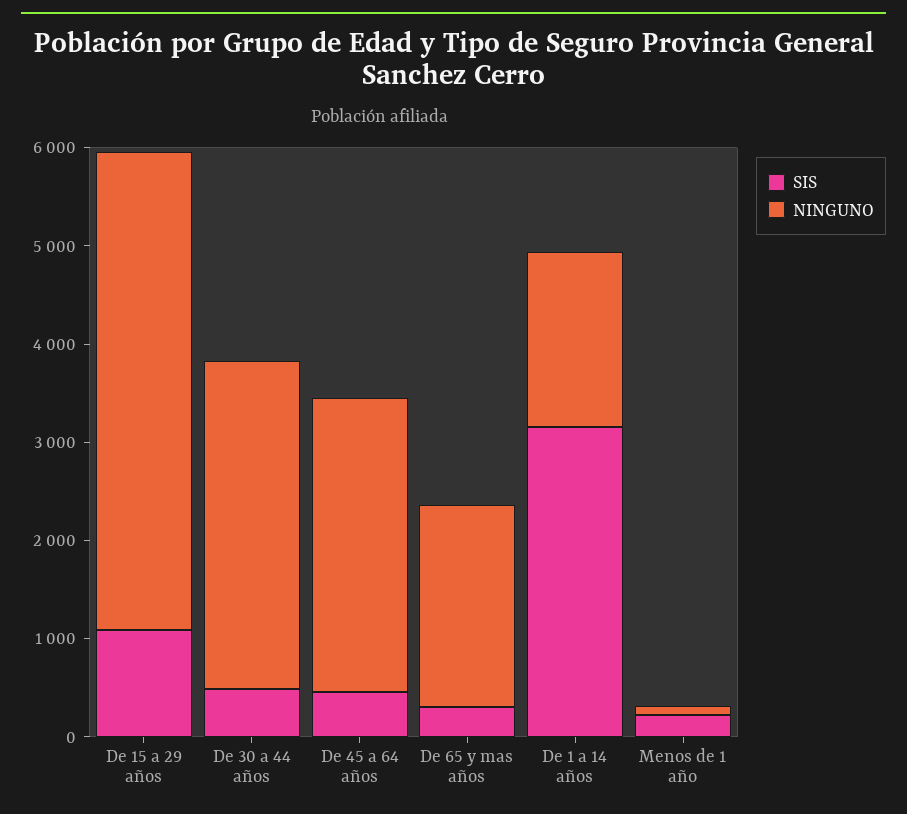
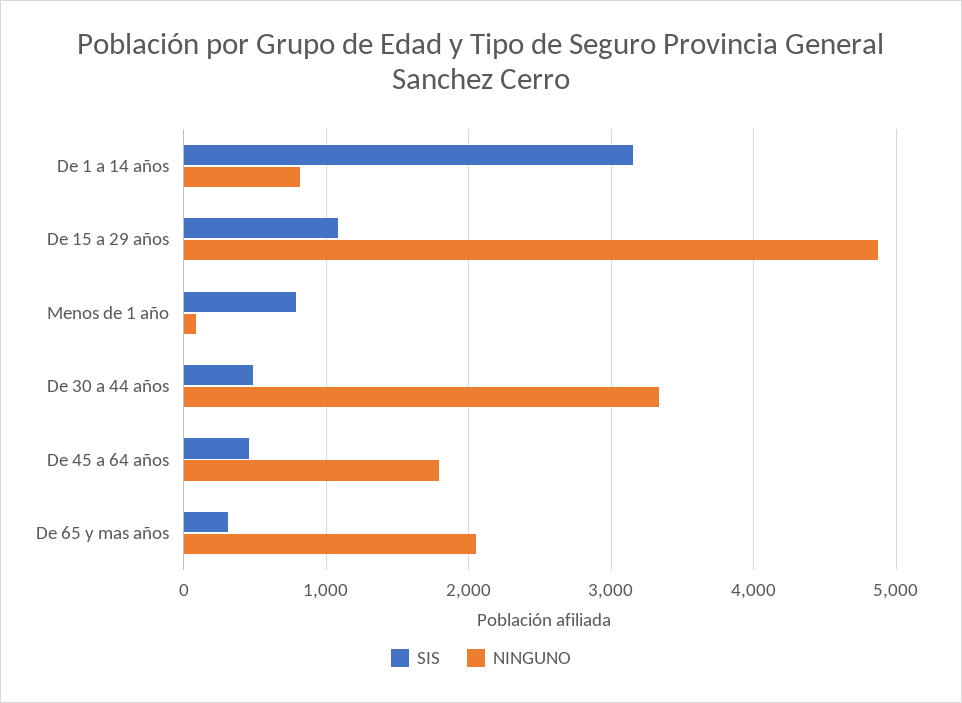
  {
    "SIS": {
      "De 15 a 29 años": 1100,
      "De 30 a 44 años": 500,
      "De 45 a 64 años": 500,
      "De 65 y mas años": 300,
      "De 1 a 14 años": 3200,
-     "Menos de 1 año": 200
+     "Menos de 1 año": 800
    },
    "NINGUNO": {
      "De 15 a 29 años": 4900,
      "De 30 a 44 años": 3300,
-     "De 45 a 64 años": 3000,
+     "De 45 a 64 años": 1800,
      "De 65 y mas años": 2100,
-     "De 1 a 14 años": 1800,
+     "De 1 a 14 años": 800,
      "Menos de 1 año": 100
    }
  }

